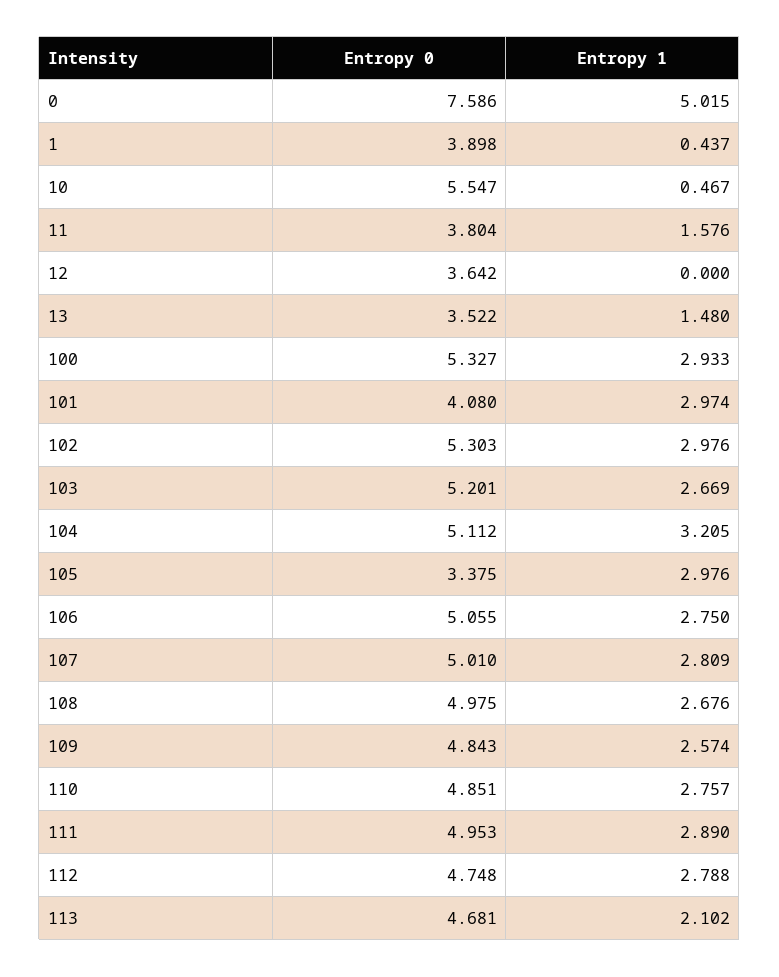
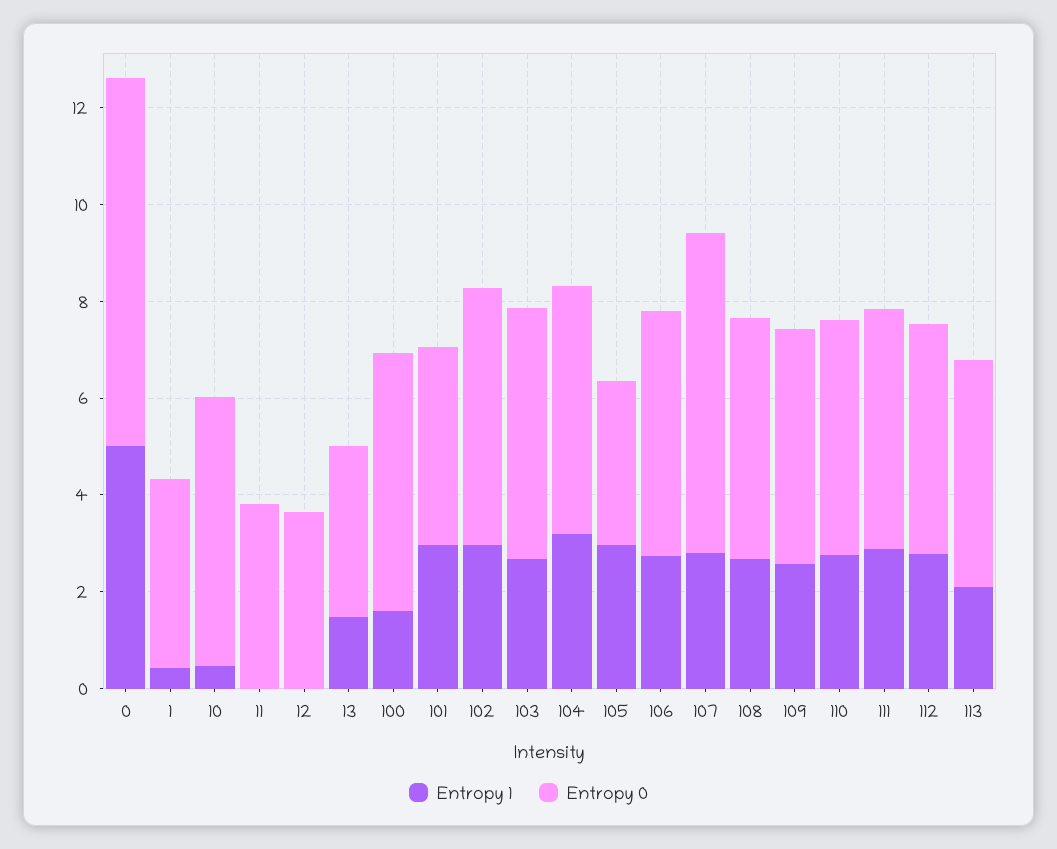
  {
    "Entropy 0": {
      "0": 7.586,
      "1": 3.898,
      "10": 5.547,
      "11": 3.804,
      "12": 3.642,
      "13": 3.522,
      "100": 5.327,
      "101": 4.08,
      "102": 5.303,
      "103": 5.201,
      "104": 5.112,
      "105": 3.375,
      "106": 5.055,
-     "107": 5.01,
+     "107": 6.5,
      "108": 4.975,
      "109": 4.843,
      "110": 4.851,
      "111": 4.953,
      "112": 4.748,
      "113": 4.681
    },
    "Entropy 1": {
      "0": 5.015,
      "1": 0.437,
      "10": 0.467,
-     "11": 1.576,
+     "11": 0,
      "12": 0,
      "13": 1.48,
-     "100": 2.933,
+     "100": 1.5,
      "101": 2.974,
      "102": 2.976,
      "103": 2.669,
      "104": 3.205,
      "105": 2.976,
      "106": 2.75,
      "107": 2.809,
      "108": 2.676,
      "109": 2.574,
      "110": 2.757,
      "111": 2.89,
      "112": 2.788,
      "113": 2.102
    }
  }

